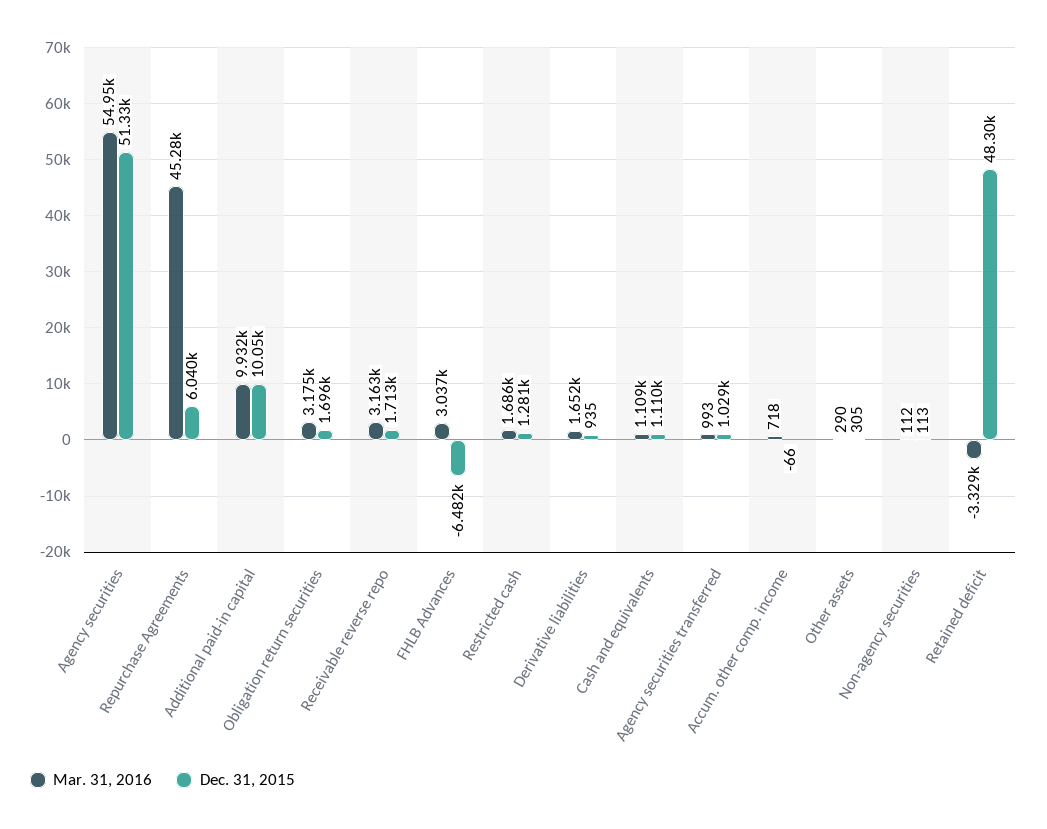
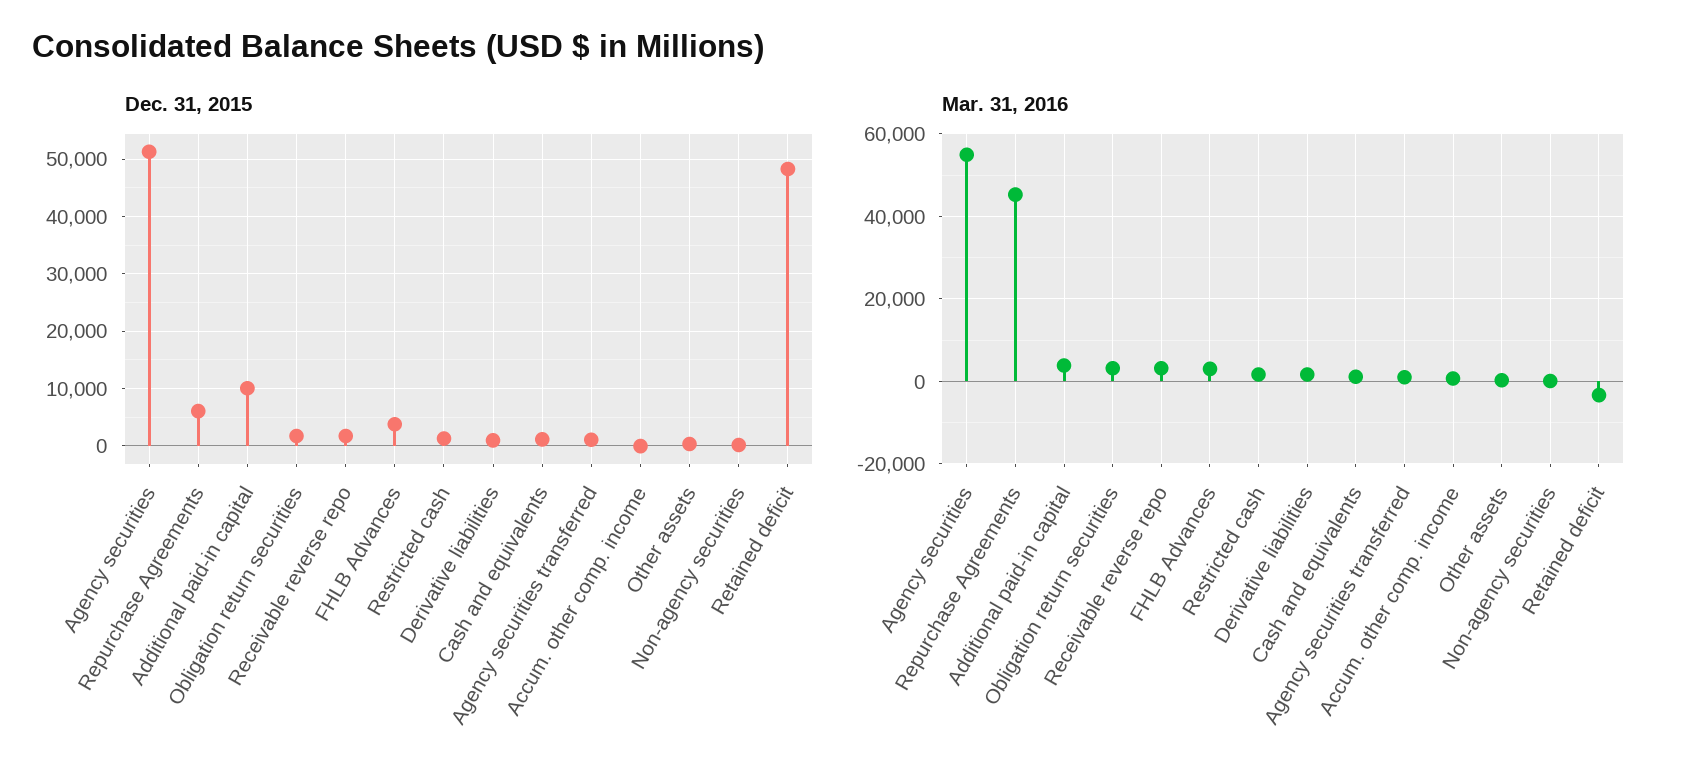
  {
    "Mar. 31, 2016": {
      "Agency securities": 54950,
      "Repurchase Agreements": 45280,
-     "Additional paid-in capital": 9932,
+     "Additional paid-in capital": 4000,
      "Obligation return securities": 3175,
      "Receivable reverse repo": 3163,
      "FHLB Advances": 3037,
      "Restricted cash": 1686,
      "Derivative liabilities": 1652,
      "Cash and equivalents": 1109,
      "Agency securities transferred": 993,
      "Accum. other comp. income": 718,
      "Other assets": 290,
      "Non-agency securities": 112,
      "Retained deficit": -3329
    },
    "Dec. 31, 2015": {
      "Agency securities": 51330,
      "Repurchase Agreements": 6040,
      "Additional paid-in capital": 10050,
      "Obligation return securities": 1696,
      "Receivable reverse repo": 1713,
-     "FHLB Advances": -6482,
+     "FHLB Advances": 4000,
      "Restricted cash": 1281,
      "Derivative liabilities": 935,
      "Cash and equivalents": 1110,
      "Agency securities transferred": 1029,
      "Accum. other comp. income": -66,
      "Other assets": 305,
      "Non-agency securities": 113,
      "Retained deficit": 48300
    }
  }

